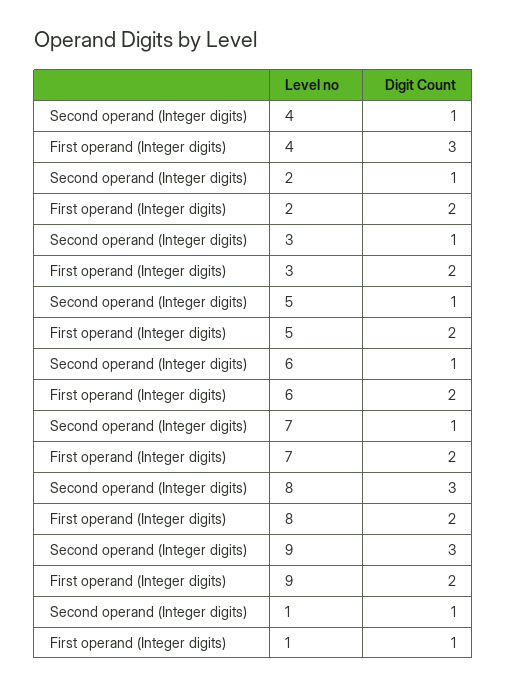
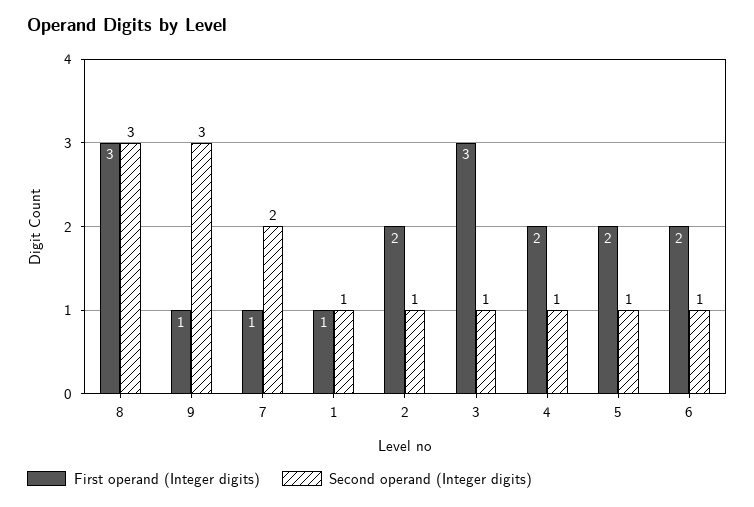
  {
    "Second operand (Integer digits)": {
      "4": 1,
      "2": 1,
      "3": 1,
      "5": 1,
      "6": 1,
-     "7": 1,
+     "7": 2,
      "8": 3,
      "9": 3,
      "1": 1
    },
    "First operand (Integer digits)": {
-     "4": 3,
+     "4": 2,
      "2": 2,
-     "3": 2,
+     "3": 3,
      "5": 2,
      "6": 2,
-     "7": 2,
+     "7": 1,
-     "8": 2,
+     "8": 3,
-     "9": 2,
+     "9": 1,
      "1": 1
    }
  }

